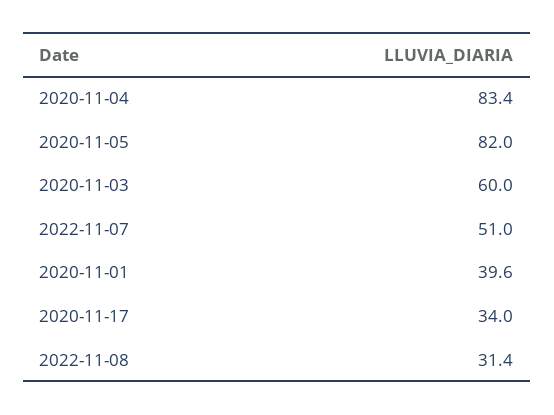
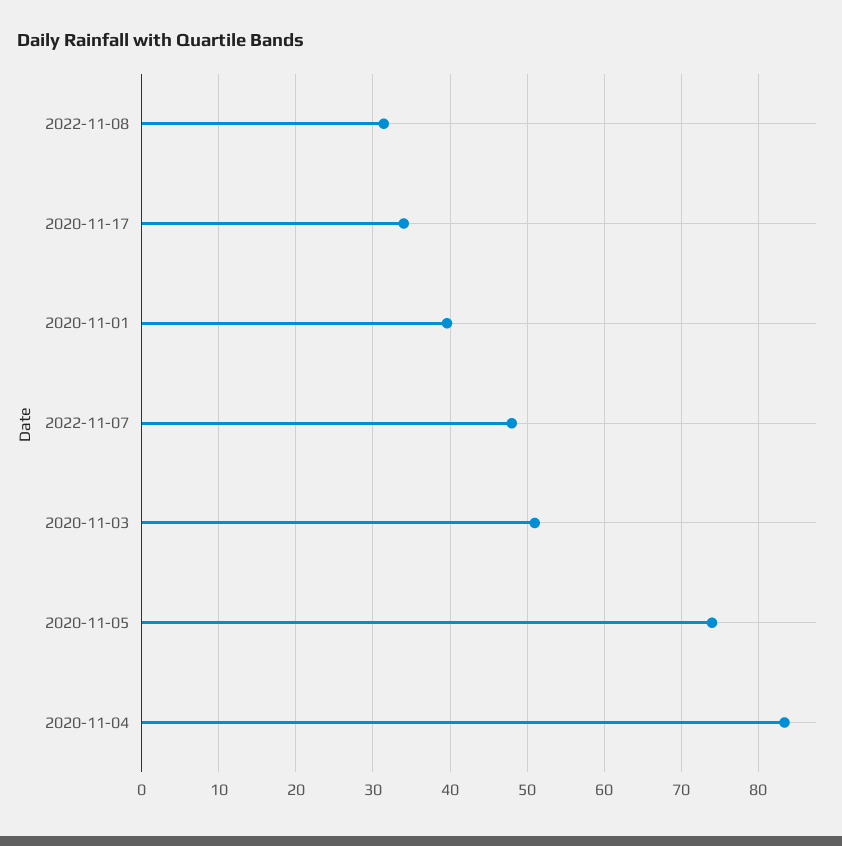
  {
    "2020-11-04": 83.4,
-   "2020-11-05": 82,
+   "2020-11-05": 74,
-   "2020-11-03": 60,
+   "2020-11-03": 51,
-   "2022-11-07": 51,
+   "2022-11-07": 48,
    "2020-11-01": 39.6,
    "2020-11-17": 34,
    "2022-11-08": 31.4
  }

